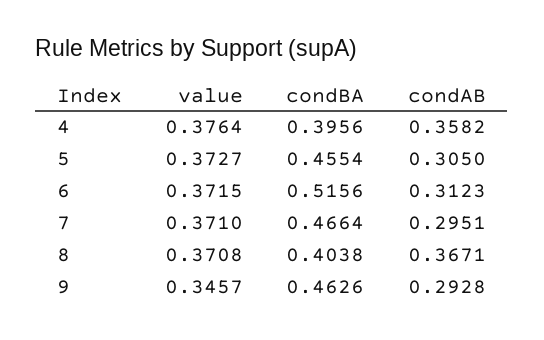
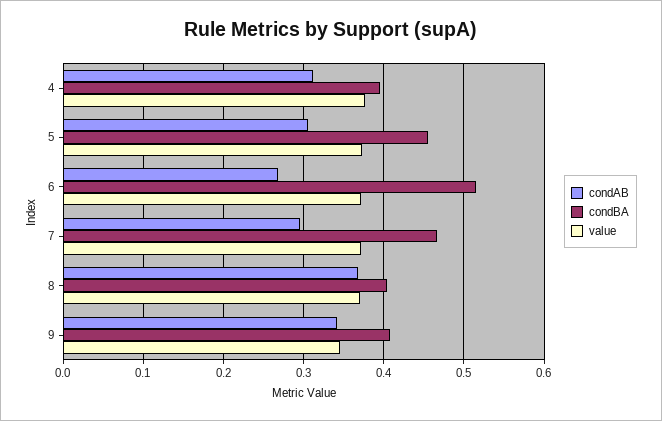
  {
    "value": {
      "4": 0.3764,
      "5": 0.3727,
      "6": 0.3715,
      "7": 0.371,
      "8": 0.3708,
      "9": 0.3457
    },
    "condBA": {
      "4": 0.3956,
      "5": 0.4554,
      "6": 0.5156,
      "7": 0.4664,
      "8": 0.4038,
-     "9": 0.4626
+     "9": 0.41
    },
    "condAB": {
-     "4": 0.3582,
+     "4": 0.31,
      "5": 0.305,
-     "6": 0.3123,
+     "6": 0.27,
      "7": 0.2951,
      "8": 0.3671,
-     "9": 0.2928
+     "9": 0.34
    }
  }

